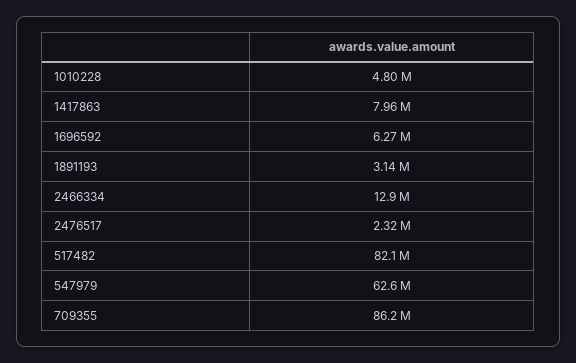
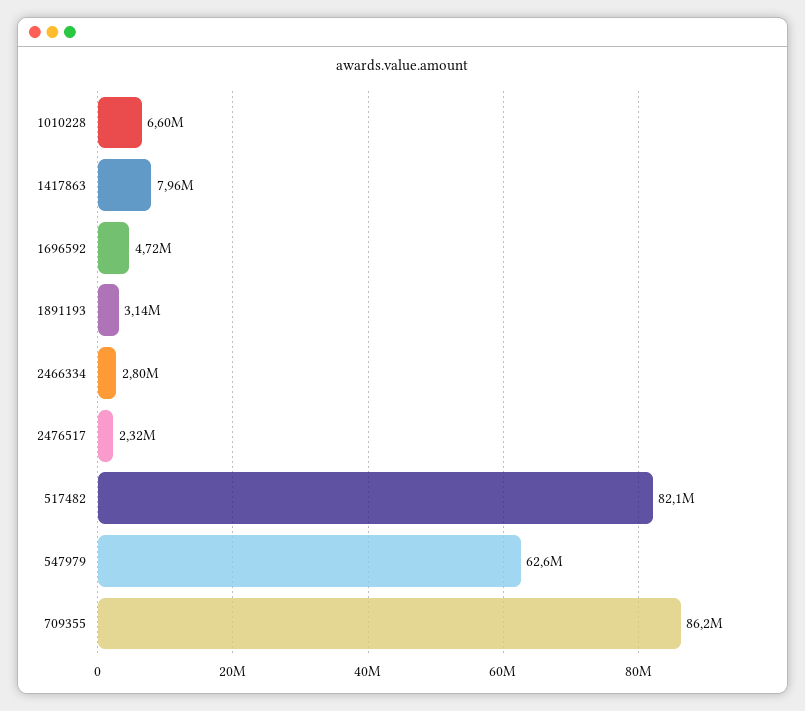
  {
-   "1010228": 4800000,
+   "1010228": 6600000,
    "1417863": 7960000,
-   "1696592": 6270000,
+   "1696592": 4720000,
    "1891193": 3140000,
-   "2466334": 12900000,
+   "2466334": 2800000,
    "2476517": 2320000,
    "517482": 82100000,
    "547979": 62600000,
    "709355": 86200000
  }

